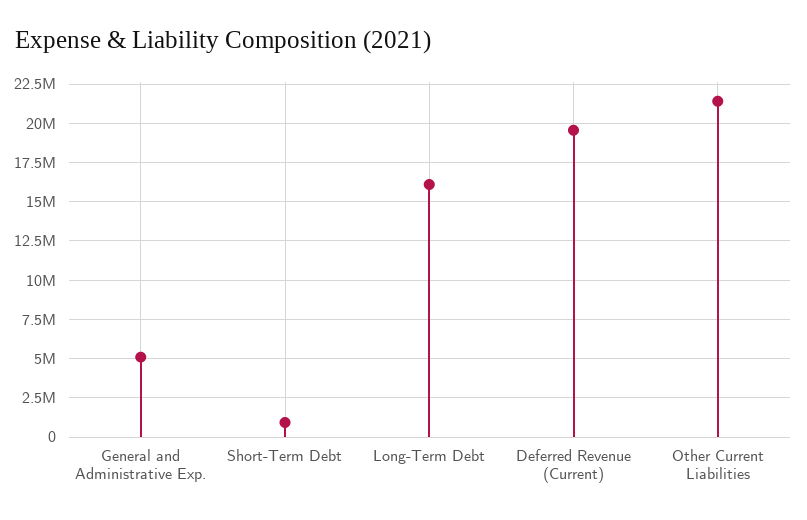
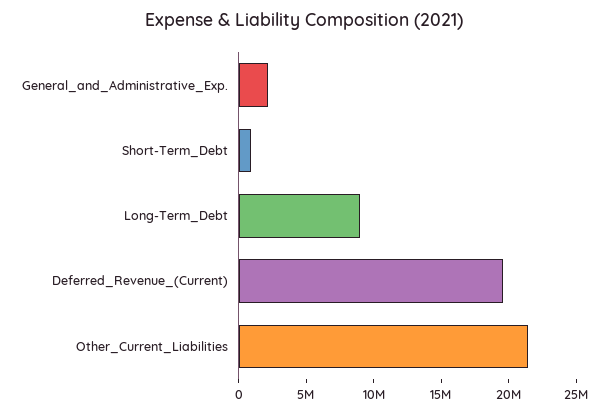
  {
-   "General and Administrative Exp.": 5000000,
+   "General and Administrative Exp.": 2000000,
    "Short-Term Debt": 1000000,
-   "Long-Term Debt": 16000000,
+   "Long-Term Debt": 9000000,
    "Deferred Revenue (Current)": 19500000,
    "Other Current Liabilities": 21500000
  }

